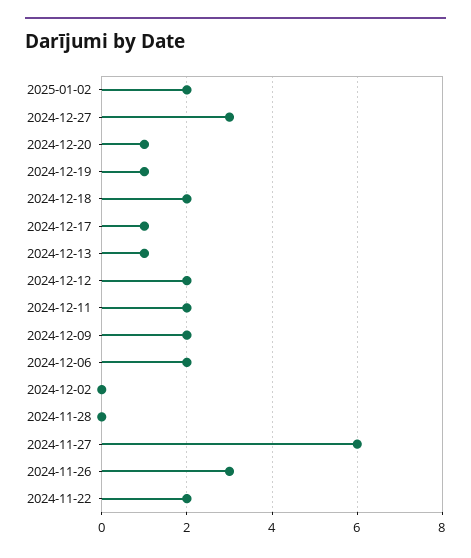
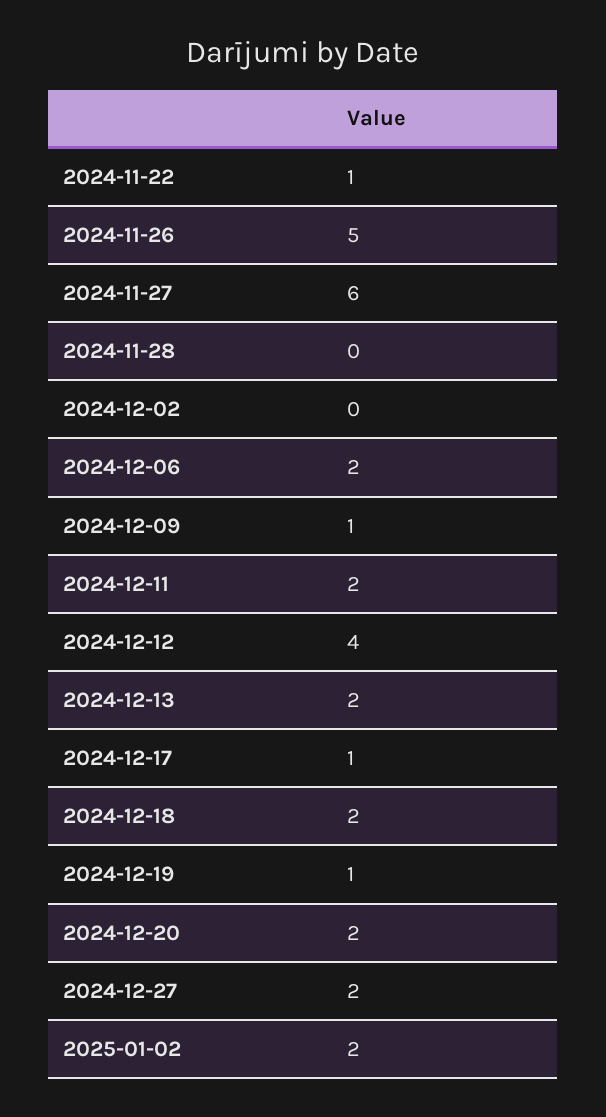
  {
    "2025-01-02": 2,
-   "2024-12-27": 3,
+   "2024-12-27": 2,
-   "2024-12-20": 1,
+   "2024-12-20": 2,
    "2024-12-19": 1,
    "2024-12-18": 2,
    "2024-12-17": 1,
-   "2024-12-13": 1,
+   "2024-12-13": 2,
-   "2024-12-12": 2,
+   "2024-12-12": 4,
    "2024-12-11": 2,
-   "2024-12-09": 2,
+   "2024-12-09": 1,
    "2024-12-06": 2,
    "2024-12-02": 0,
    "2024-11-28": 0,
    "2024-11-27": 6,
-   "2024-11-26": 3,
+   "2024-11-26": 5,
-   "2024-11-22": 2
+   "2024-11-22": 1
  }

